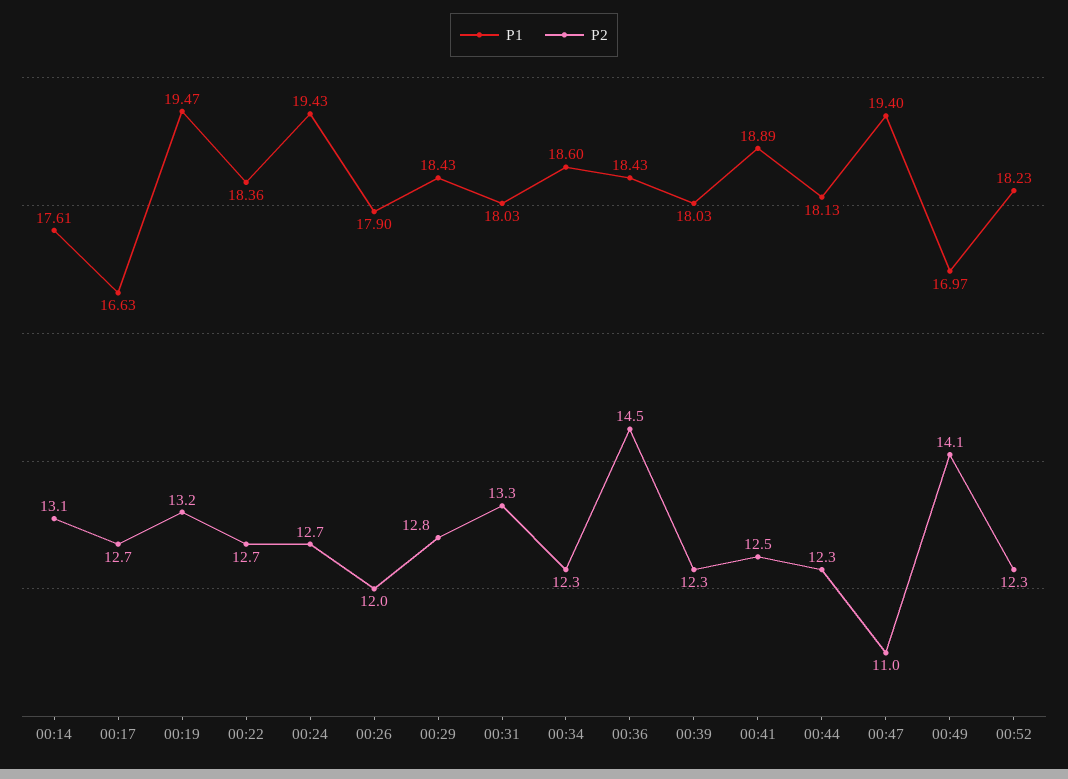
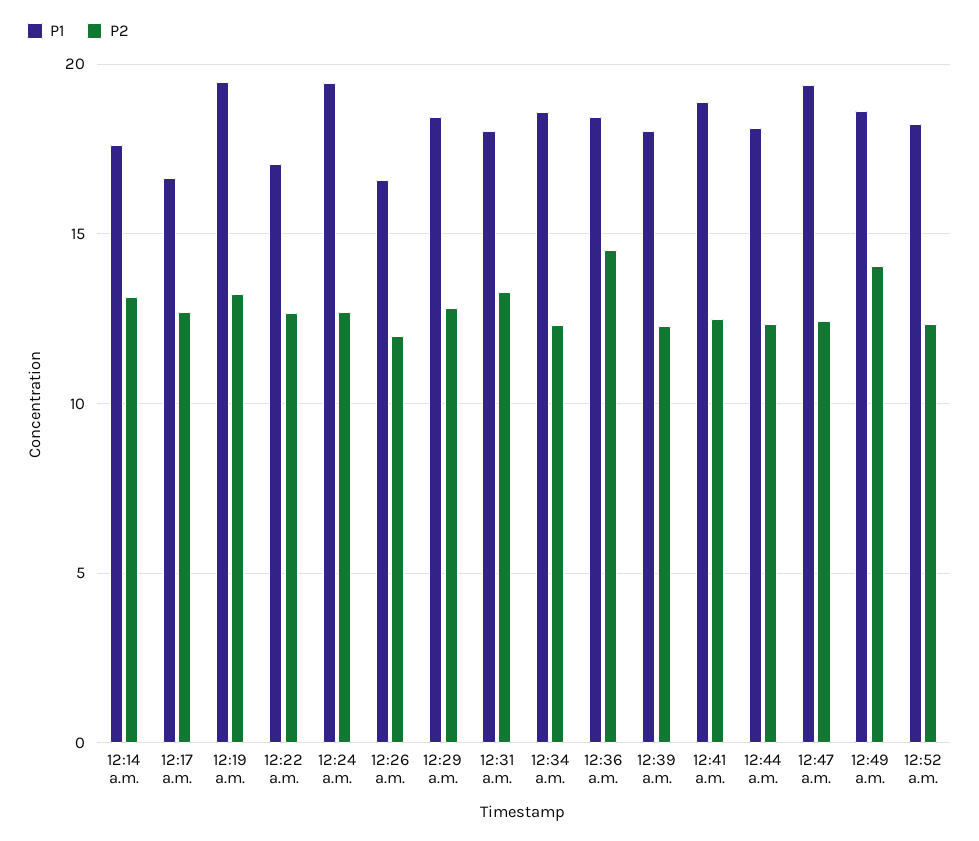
  {
    "P1": {
      "00:14": 17.61,
      "00:17": 16.63,
      "00:19": 19.47,
-     "00:22": 18.36,
+     "00:22": 17,
      "00:24": 19.43,
-     "00:26": 17.9,
+     "00:26": 16.5,
      "00:29": 18.43,
      "00:31": 18.03,
      "00:34": 18.6,
      "00:36": 18.43,
      "00:39": 18.03,
      "00:41": 18.89,
      "00:44": 18.13,
      "00:47": 19.4,
-     "00:49": 16.97,
+     "00:49": 18.5,
      "00:52": 18.23
    },
    "P2": {
      "00:14": 13.1,
      "00:17": 12.7,
      "00:19": 13.2,
      "00:22": 12.7,
      "00:24": 12.7,
      "00:26": 12,
      "00:29": 12.8,
      "00:31": 13.3,
      "00:34": 12.3,
      "00:36": 14.5,
      "00:39": 12.3,
      "00:41": 12.5,
      "00:44": 12.3,
-     "00:47": 11,
+     "00:47": 12.5,
      "00:49": 14.1,
      "00:52": 12.3
    }
  }

